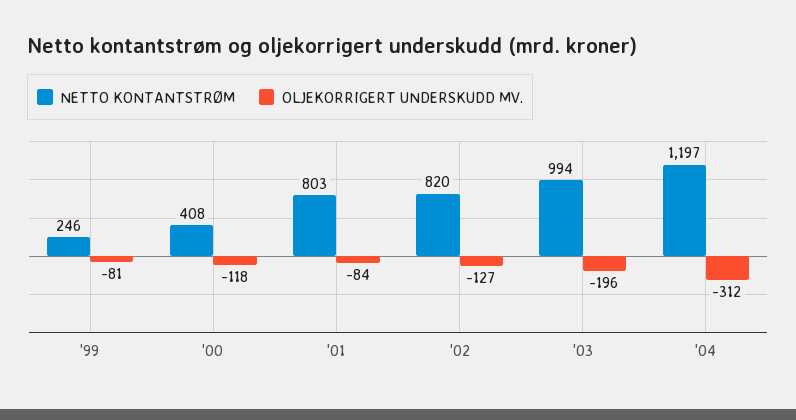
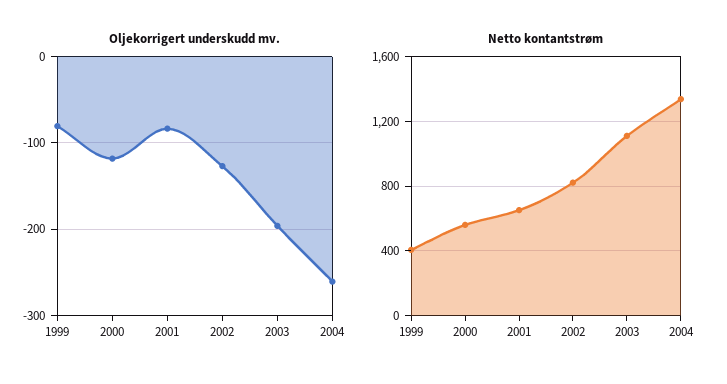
  {
    "NETTO KONTANTSTRØM": {
-     "'99": 246,
+     "'99": 400,
-     "'00": 408,
+     "'00": 550,
-     "'01": 803,
+     "'01": 650,
      "'02": 820,
-     "'03": 994,
+     "'03": 1100,
-     "'04": 1197
+     "'04": 1350
    },
    "OLJEKORRIGERT UNDERSKUDD MV.": {
      "'99": -81,
      "'00": -118,
      "'01": -84,
      "'02": -127,
      "'03": -196,
-     "'04": -312
+     "'04": -260
    }
  }

